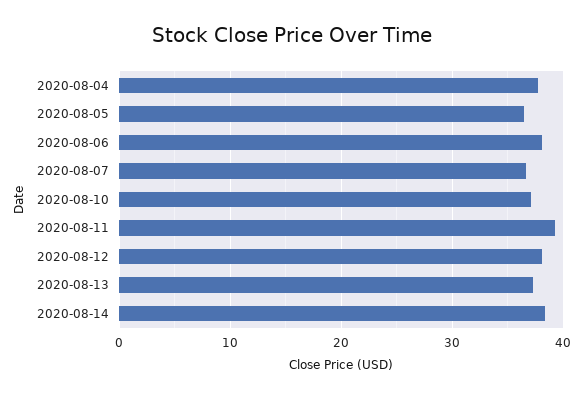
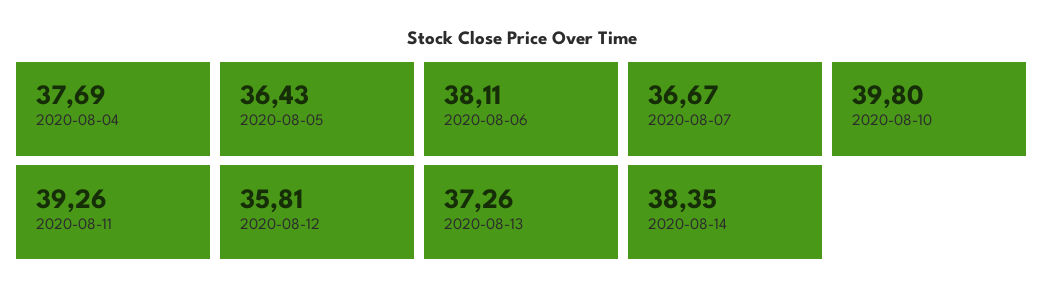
  {
    "2020-08-04": 37.69,
    "2020-08-05": 36.43,
    "2020-08-06": 38.11,
    "2020-08-07": 36.67,
-   "2020-08-10": 37,
+   "2020-08-10": 39.8,
    "2020-08-11": 39.26,
-   "2020-08-12": 38,
+   "2020-08-12": 35.81,
    "2020-08-13": 37.26,
    "2020-08-14": 38.35
  }

